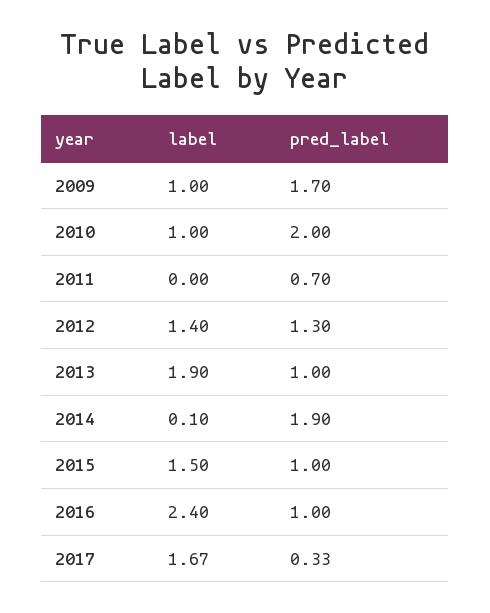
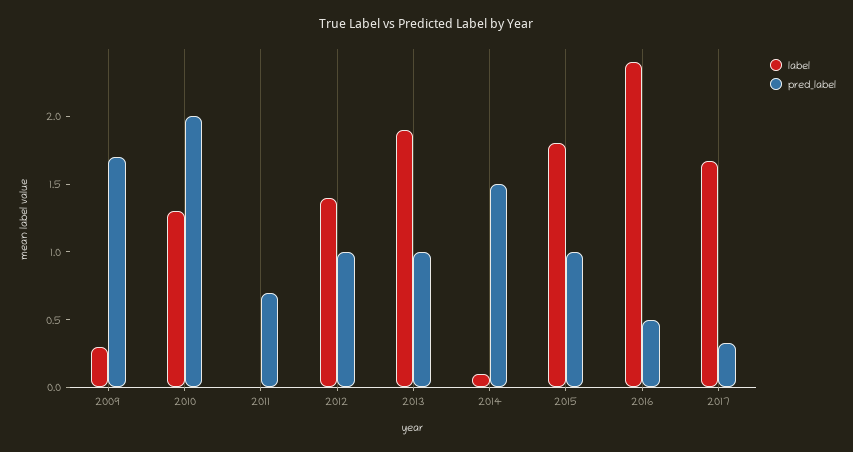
  {
    "label": {
-     "2009": 1,
+     "2009": 0.3,
-     "2010": 1,
+     "2010": 1.3,
      "2011": 0,
      "2012": 1.4,
      "2013": 1.9,
      "2014": 0.1,
-     "2015": 1.5,
+     "2015": 1.8,
      "2016": 2.4,
      "2017": 1.67
    },
    "pred_label": {
      "2009": 1.7,
      "2010": 2,
      "2011": 0.7,
-     "2012": 1.3,
+     "2012": 1,
      "2013": 1,
-     "2014": 1.9,
+     "2014": 1.5,
      "2015": 1,
-     "2016": 1,
+     "2016": 0.5,
      "2017": 0.33
    }
  }

